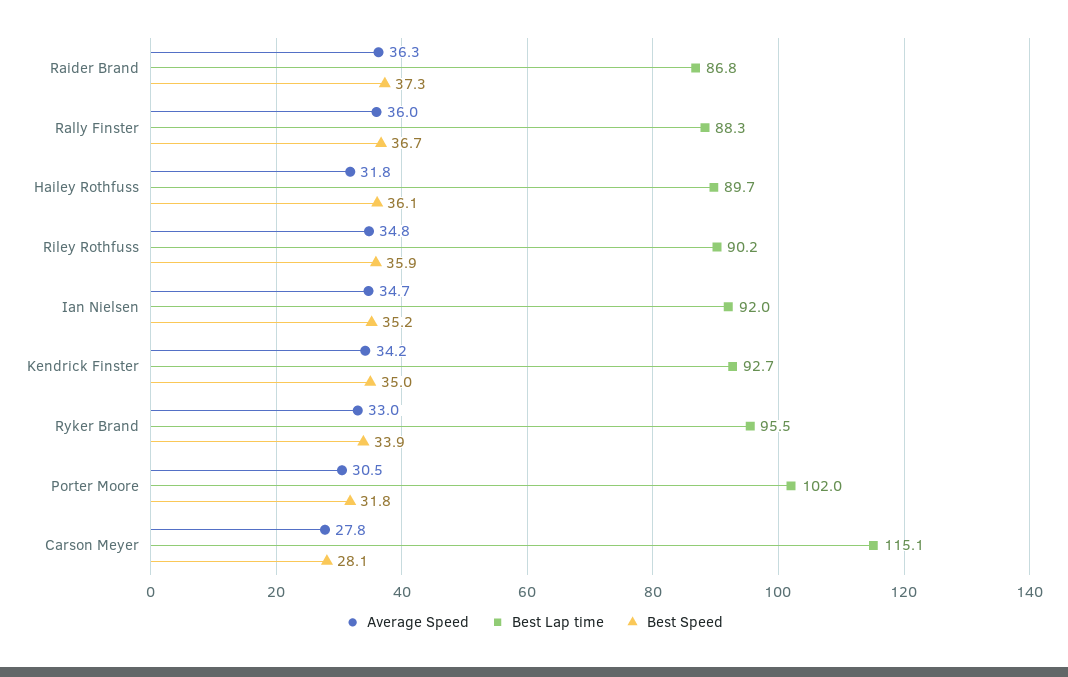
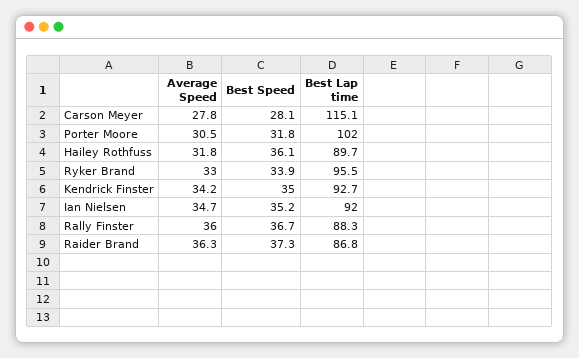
  {
    "Average Speed": {
      "Raider Brand": 36.3,
      "Rally Finster": 36,
      "Hailey Rothfuss": 31.8,
-     "Riley Rothfuss": 34.8,
      "Ian Nielsen": 34.7,
      "Kendrick Finster": 34.2,
      "Ryker Brand": 33,
      "Porter Moore": 30.5,
      "Carson Meyer": 27.8
    },
    "Best Lap time": {
      "Raider Brand": 86.8,
      "Rally Finster": 88.3,
      "Hailey Rothfuss": 89.7,
-     "Riley Rothfuss": 90.2,
      "Ian Nielsen": 92,
      "Kendrick Finster": 92.7,
      "Ryker Brand": 95.5,
      "Porter Moore": 102,
      "Carson Meyer": 115.1
    },
    "Best Speed": {
      "Raider Brand": 37.3,
      "Rally Finster": 36.7,
      "Hailey Rothfuss": 36.1,
-     "Riley Rothfuss": 35.9,
      "Ian Nielsen": 35.2,
      "Kendrick Finster": 35,
      "Ryker Brand": 33.9,
      "Porter Moore": 31.8,
      "Carson Meyer": 28.1
    }
  }

